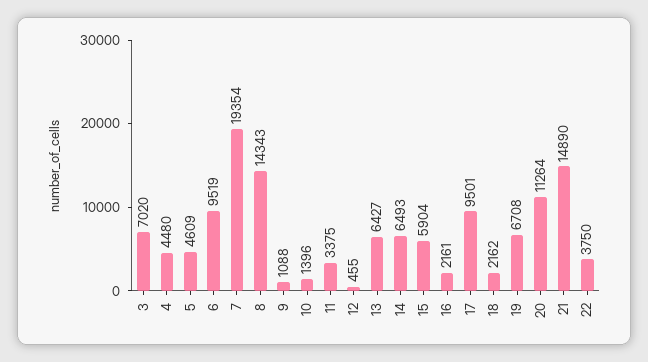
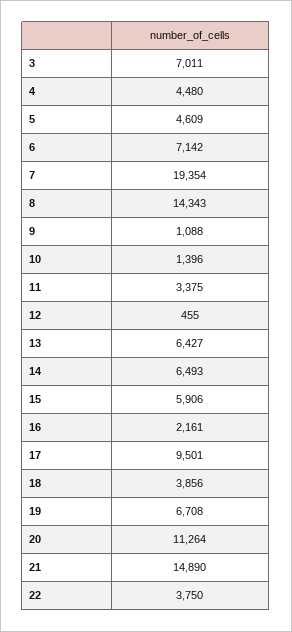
  {
-   "3": 7020,
+   "3": 7011,
    "4": 4480,
    "5": 4609,
-   "6": 9519,
+   "6": 7142,
    "7": 19354,
    "8": 14343,
    "9": 1088,
    "10": 1396,
    "11": 3375,
    "12": 455,
    "13": 6427,
    "14": 6493,
-   "15": 5904,
+   "15": 5906,
    "16": 2161,
    "17": 9501,
-   "18": 2162,
+   "18": 3856,
    "19": 6708,
    "20": 11264,
    "21": 14890,
    "22": 3750
  }

